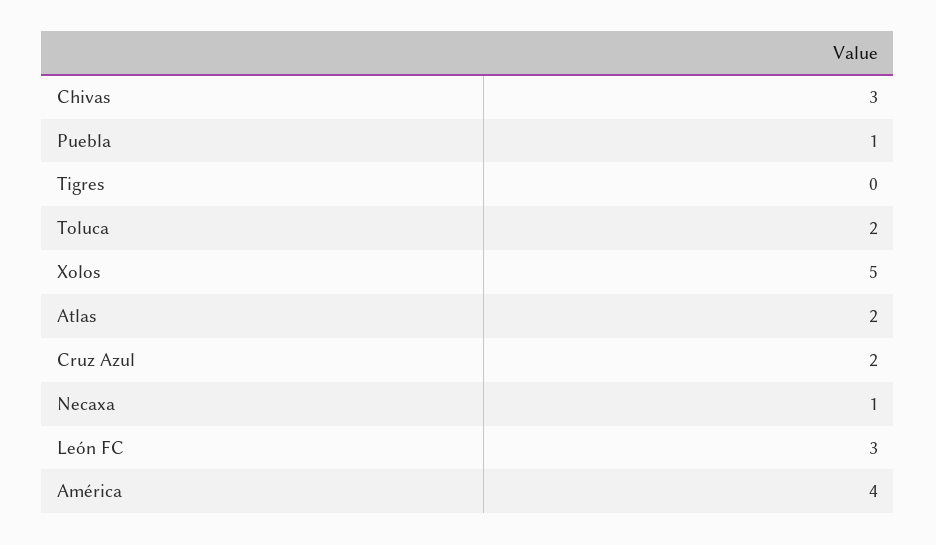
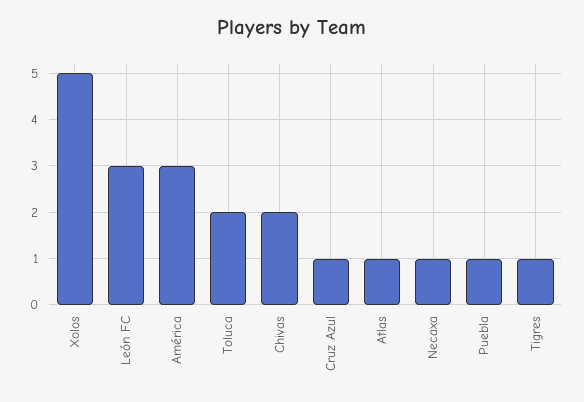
  {
-   "Chivas": 3,
+   "Chivas": 2,
    "Puebla": 1,
-   "Tigres": 0,
+   "Tigres": 1,
    "Toluca": 2,
    "Xolos": 5,
-   "Atlas": 2,
+   "Atlas": 1,
-   "Cruz Azul": 2,
+   "Cruz Azul": 1,
    "Necaxa": 1,
    "León FC": 3,
-   "América": 4
+   "América": 3
  }

